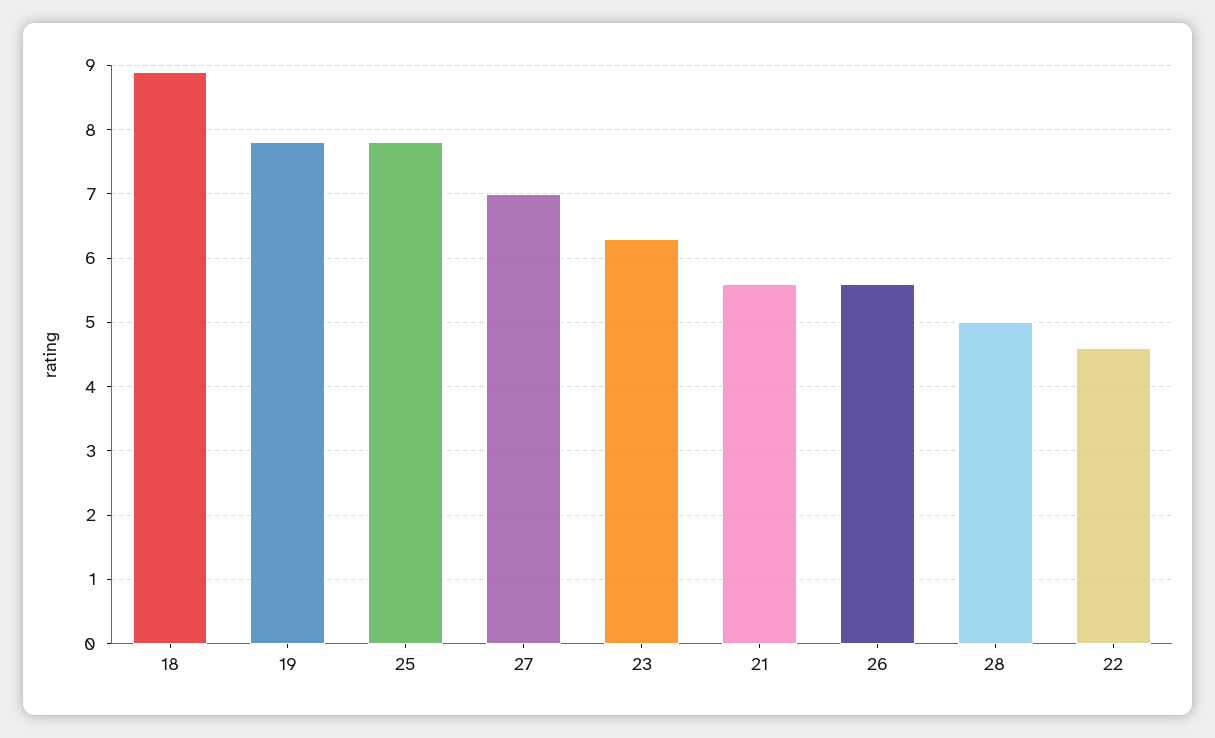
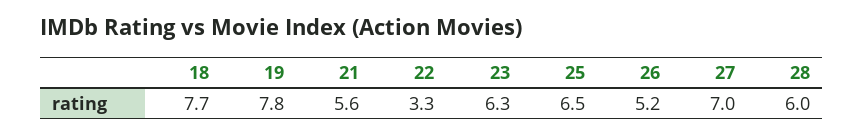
  {
-   "18": 8.9,
+   "18": 7.7,
    "19": 7.8,
-   "25": 7.8,
+   "25": 6.5,
    "27": 7,
    "23": 6.3,
    "21": 5.6,
-   "26": 5.6,
+   "26": 5.2,
-   "28": 5,
+   "28": 6,
-   "22": 4.6
+   "22": 3.3
  }

